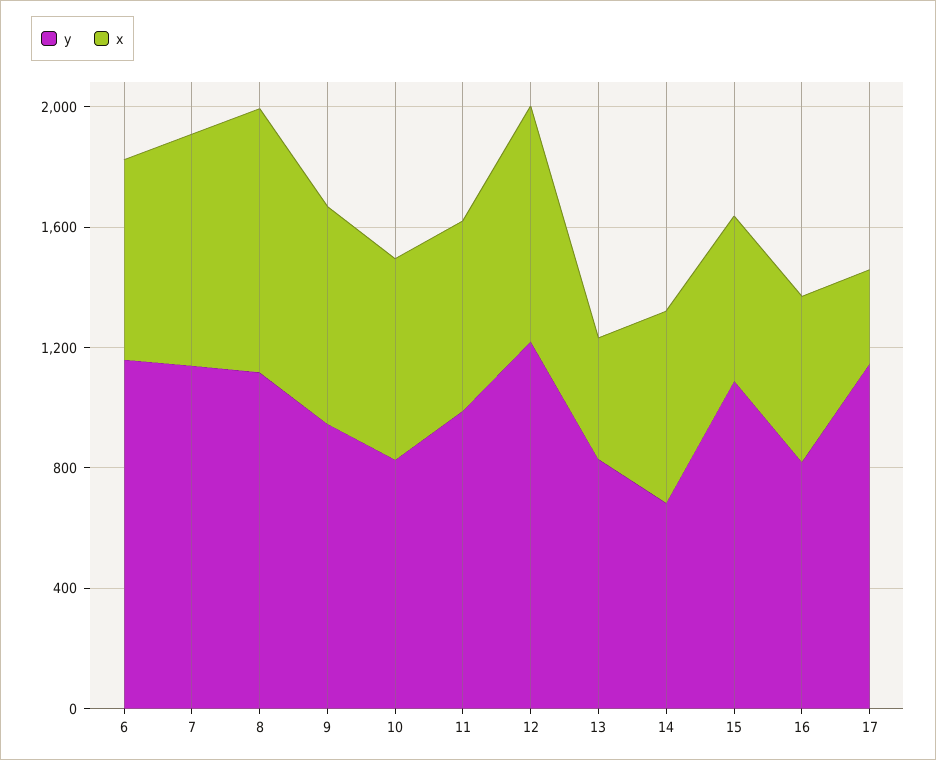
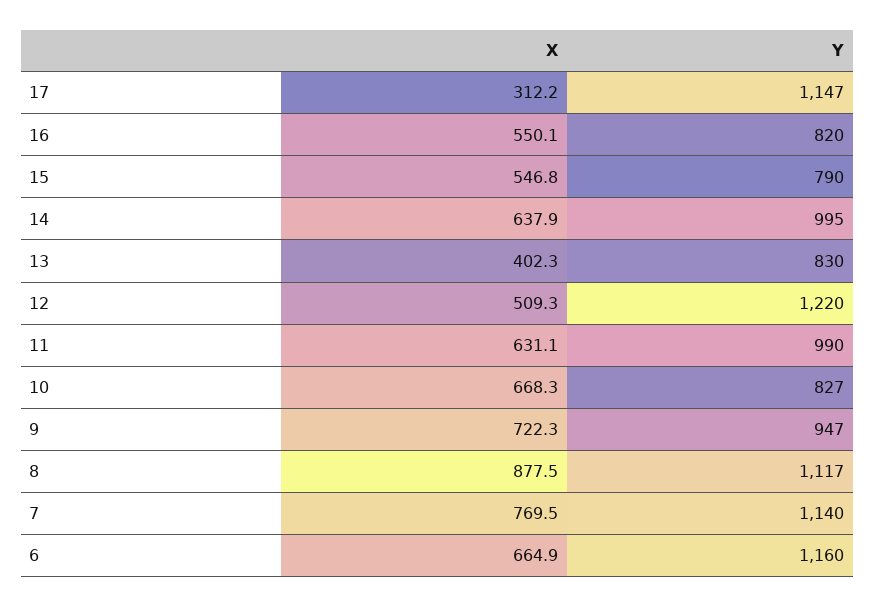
  {
    "y": {
      "6": 1160,
      "7": 1140,
      "8": 1117,
      "9": 947,
      "10": 827,
      "11": 990,
      "12": 1220,
      "13": 830,
-     "14": 700,
+     "14": 995,
-     "15": 1100,
+     "15": 790,
      "16": 820,
      "17": 1147
    },
    "x": {
      "6": 664.9,
      "7": 769.5,
      "8": 877.5,
      "9": 722.3,
      "10": 668.3,
      "11": 631.1,
-     "12": 800,
+     "12": 509.3,
      "13": 402.3,
      "14": 637.9,
      "15": 546.8,
      "16": 550.1,
      "17": 312.2
    }
  }

